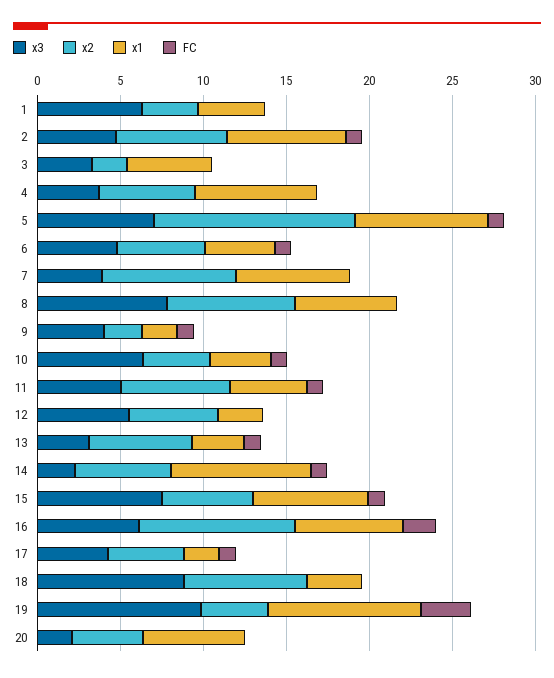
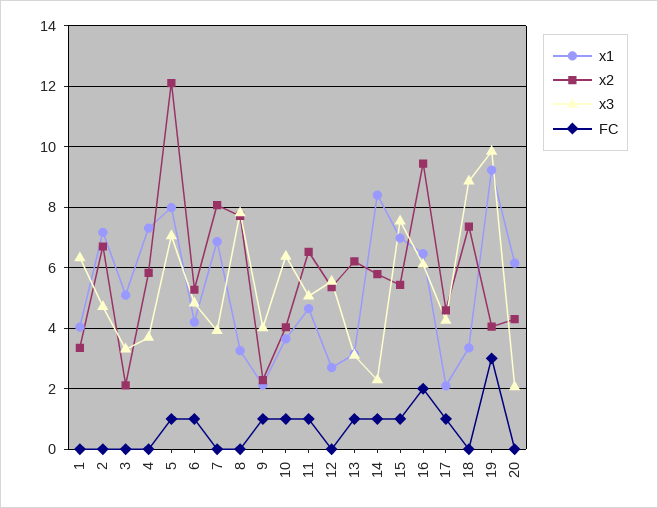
  {
    "x3": {
      "1": 6.4,
      "2": 4.8,
      "3": 3.4,
      "4": 3.6,
      "5": 7,
      "6": 4.8,
      "7": 4,
      "8": 7.8,
      "9": 4,
      "10": 6.4,
      "11": 5,
      "12": 5.6,
      "13": 3,
      "14": 2.2,
      "15": 7.6,
      "16": 6.2,
      "17": 4.2,
      "18": 8.8,
      "19": 9.8,
      "20": 2
    },
    "x2": {
      "1": 3.4,
      "2": 6.8,
      "3": 2.2,
      "4": 5.8,
      "5": 12.2,
      "6": 5.2,
      "7": 8,
      "8": 7.8,
      "9": 2.2,
      "10": 4,
      "11": 6.6,
      "12": 5.4,
      "13": 6.2,
      "14": 5.8,
      "15": 5.4,
      "16": 9.4,
      "17": 4.6,
      "18": 7.4,
      "19": 4,
      "20": 4.4
    },
    "x1": {
      "1": 4,
      "2": 7.2,
      "3": 5,
      "4": 7.4,
      "5": 8,
      "6": 4.2,
      "7": 6.8,
-     "8": 6,
+     "8": 3.2,
      "9": 2.2,
      "10": 3.6,
      "11": 4.6,
      "12": 2.6,
      "13": 3.2,
      "14": 8.4,
      "15": 7,
      "16": 6.4,
      "17": 2,
      "18": 3.4,
      "19": 9.2,
      "20": 6.2
    },
    "FC": {
      "1": 0,
-     "2": 1,
+     "2": 0,
      "3": 0,
      "4": 0,
      "5": 1,
      "6": 1,
      "7": 0,
      "8": 0,
      "9": 1,
      "10": 1,
      "11": 1,
      "12": 0,
      "13": 1,
      "14": 1,
      "15": 1,
      "16": 2,
      "17": 1,
      "18": 0,
      "19": 3,
      "20": 0
    }
  }

